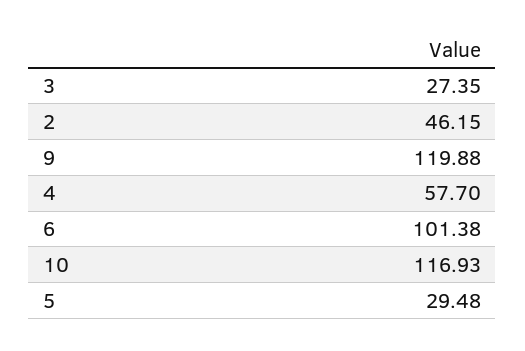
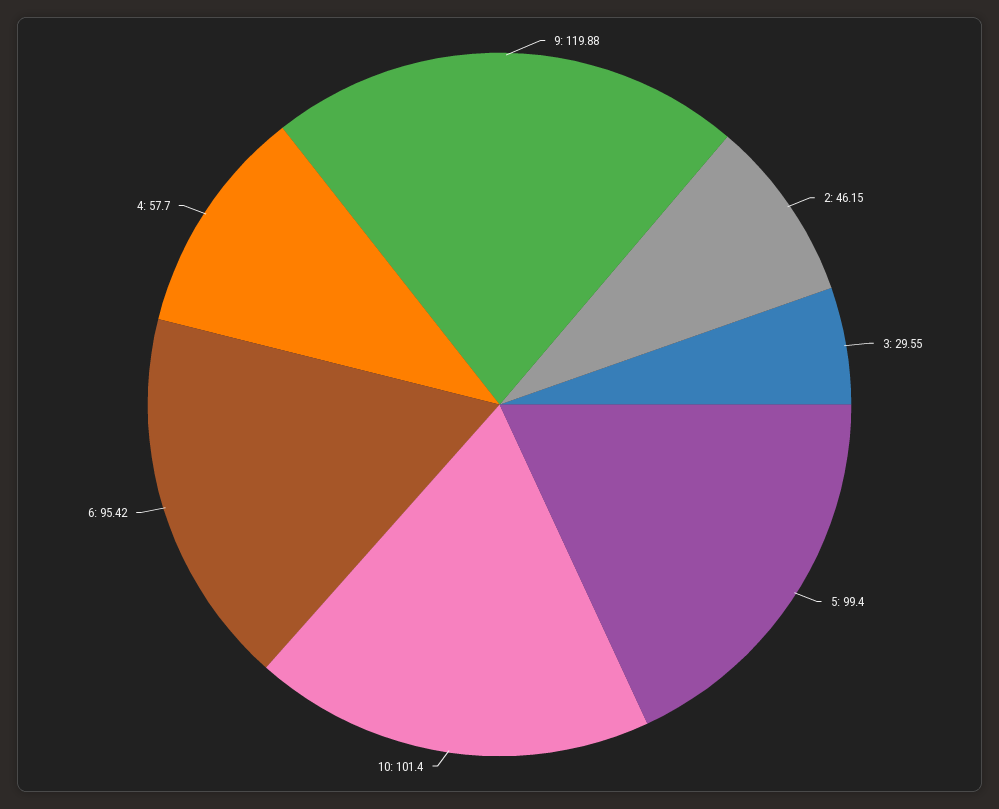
  {
-   "3": 27.35,
+   "3": 29.55,
    "2": 46.15,
    "9": 119.88,
    "4": 57.7,
-   "6": 101.38,
+   "6": 95.42,
-   "10": 116.93,
+   "10": 101.4,
-   "5": 29.48
+   "5": 99.4
  }

